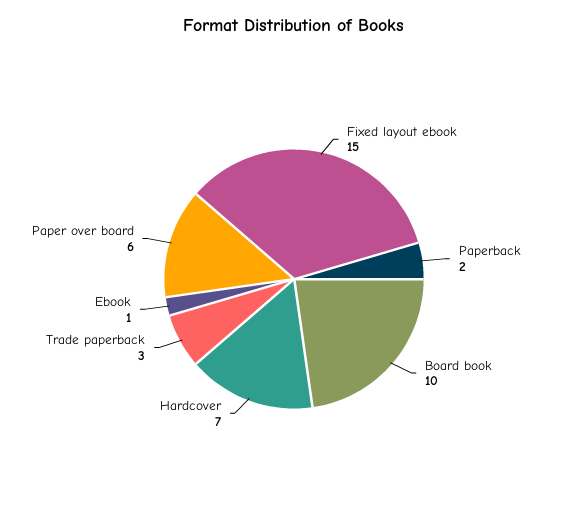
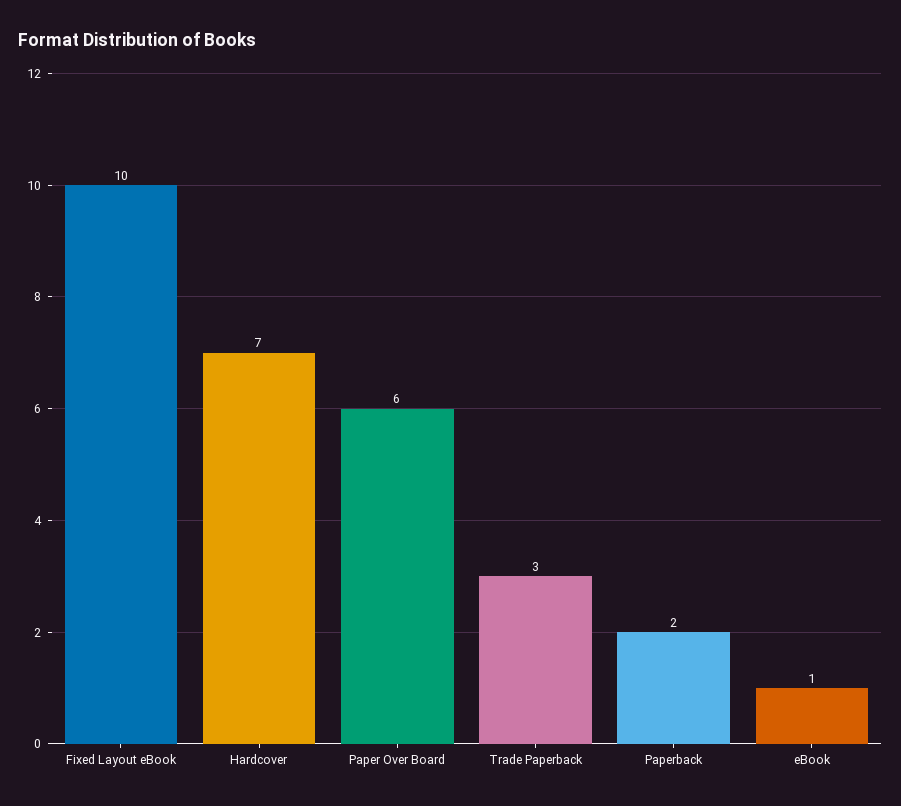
  {
-   "Fixed layout ebook": 15,
+   "Fixed layout ebook": 10,
    "Paperback": 2,
-   "Board book": 10,
    "Hardcover": 7,
    "Trade paperback": 3,
    "Ebook": 1,
    "Paper over board": 6
  }

